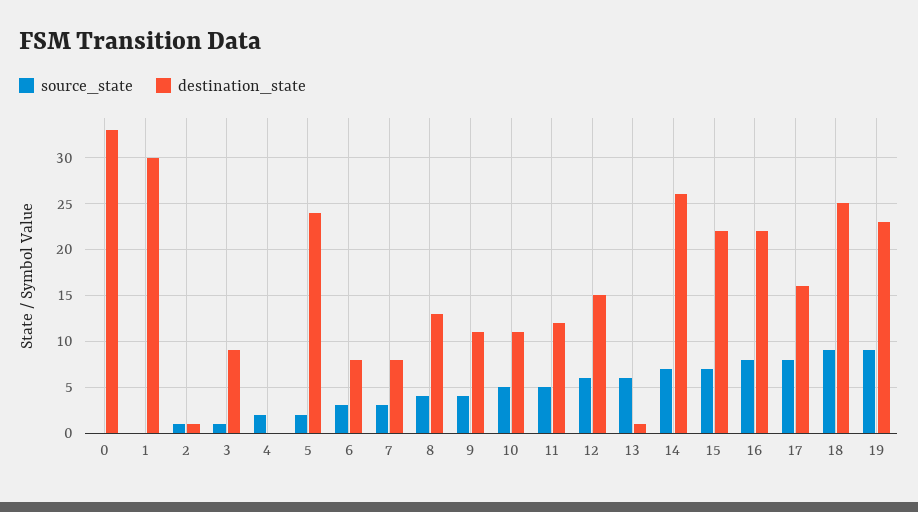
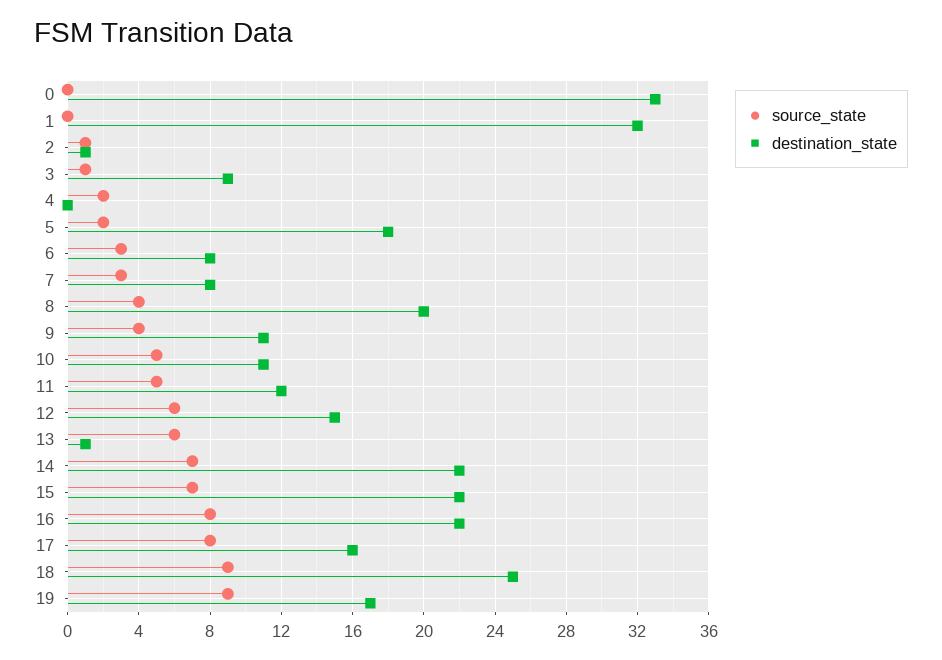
  {
    "source_state": {
      "0": 0,
      "1": 0,
      "2": 1,
      "3": 1,
      "4": 2,
      "5": 2,
      "6": 3,
      "7": 3,
      "8": 4,
      "9": 4,
      "10": 5,
      "11": 5,
      "12": 6,
      "13": 6,
      "14": 7,
      "15": 7,
      "16": 8,
      "17": 8,
      "18": 9,
      "19": 9
    },
    "destination_state": {
      "0": 33,
-     "1": 30,
+     "1": 32,
      "2": 1,
      "3": 9,
      "4": 0,
-     "5": 24,
+     "5": 18,
      "6": 8,
      "7": 8,
-     "8": 13,
+     "8": 20,
      "9": 11,
      "10": 11,
      "11": 12,
      "12": 15,
      "13": 1,
-     "14": 26,
+     "14": 22,
      "15": 22,
      "16": 22,
      "17": 16,
      "18": 25,
-     "19": 23
+     "19": 17
    }
  }

